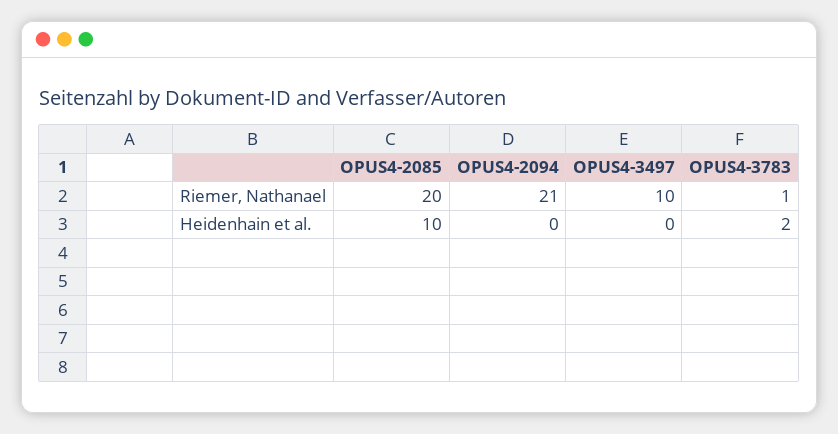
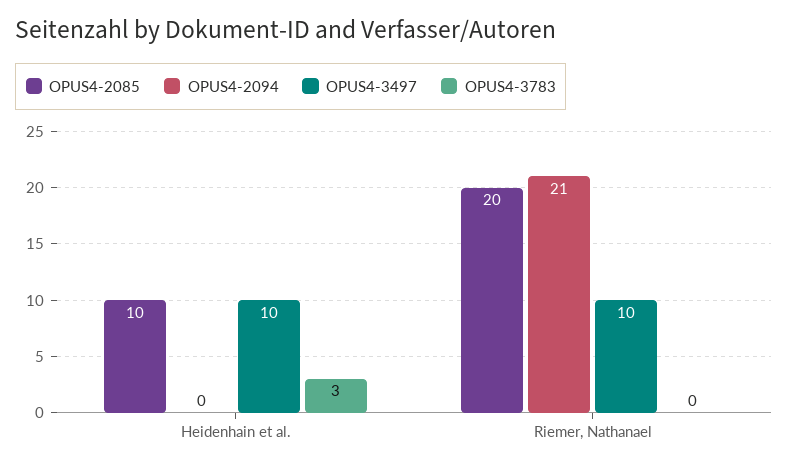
  {
    "OPUS4-2085": {
      "Riemer, Nathanael": 20,
      "Heidenhain et al.": 10
    },
    "OPUS4-2094": {
      "Riemer, Nathanael": 21,
      "Heidenhain et al.": 0
    },
    "OPUS4-3497": {
      "Riemer, Nathanael": 10,
-     "Heidenhain et al.": 0
+     "Heidenhain et al.": 10
    },
    "OPUS4-3783": {
-     "Riemer, Nathanael": 1,
+     "Riemer, Nathanael": 0,
-     "Heidenhain et al.": 2
+     "Heidenhain et al.": 3
    }
  }

